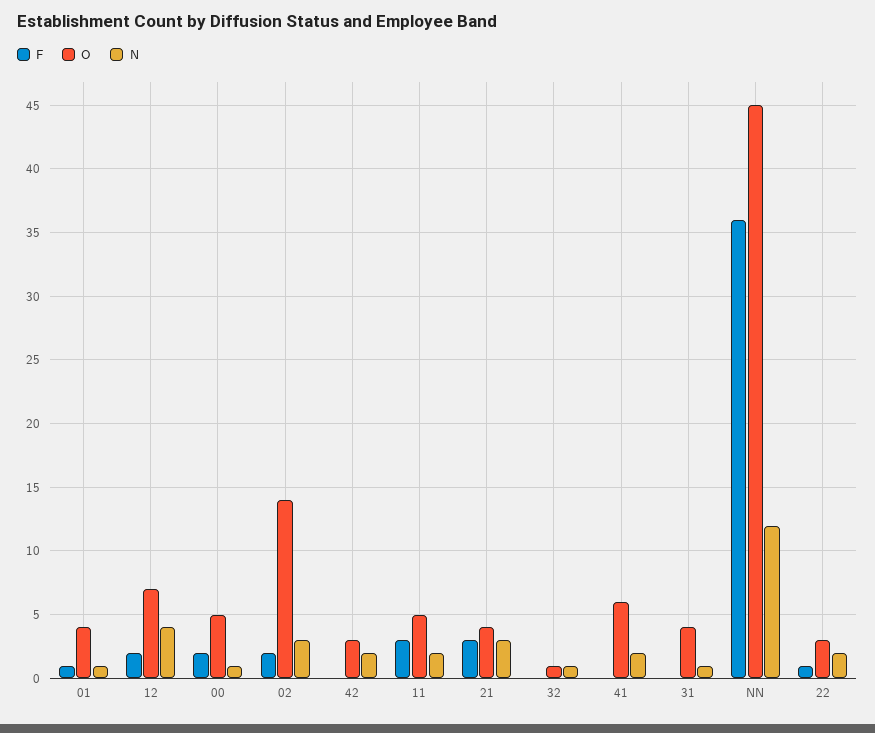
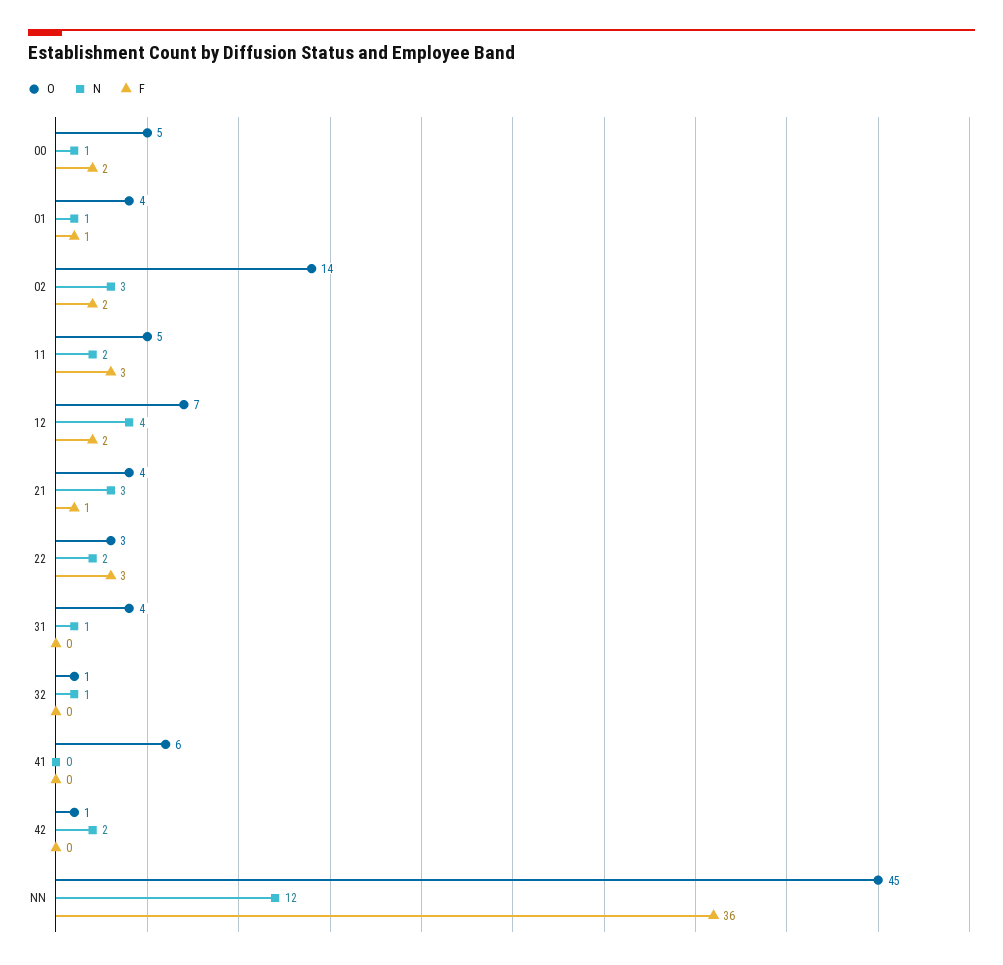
  {
    "F": {
      "01": 1,
      "12": 2,
      "00": 2,
      "02": 2,
      "42": 0,
      "11": 3,
-     "21": 3,
+     "21": 1,
      "32": 0,
      "41": 0,
      "31": 0,
      "NN": 36,
-     "22": 1
+     "22": 3
    },
    "O": {
      "01": 4,
      "12": 7,
      "00": 5,
      "02": 14,
-     "42": 3,
+     "42": 1,
      "11": 5,
      "21": 4,
      "32": 1,
      "41": 6,
      "31": 4,
      "NN": 45,
      "22": 3
    },
    "N": {
      "01": 1,
      "12": 4,
      "00": 1,
      "02": 3,
      "42": 2,
      "11": 2,
      "21": 3,
      "32": 1,
-     "41": 2,
+     "41": 0,
      "31": 1,
      "NN": 12,
      "22": 2
    }
  }

